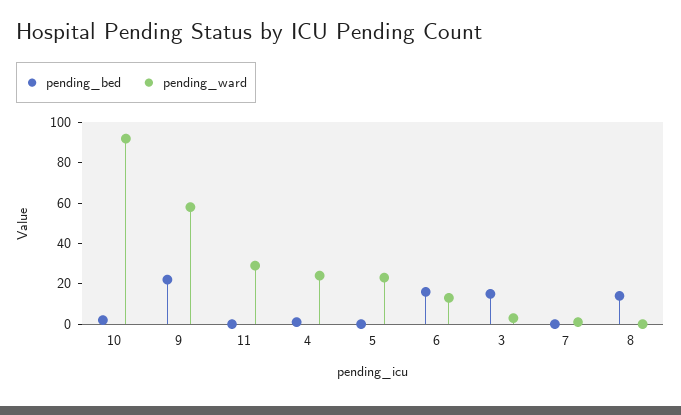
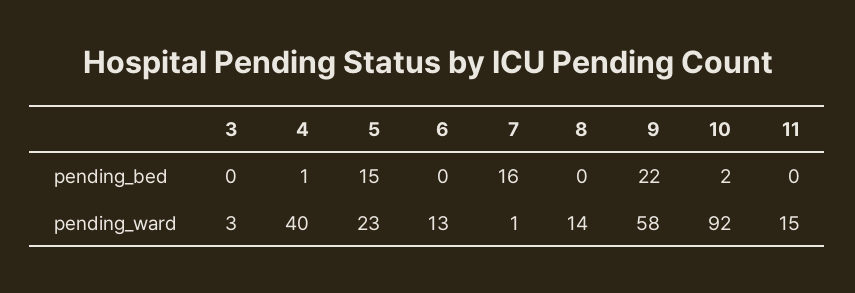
  {
    "pending_bed": {
      "10": 2,
      "9": 22,
      "11": 0,
      "4": 1,
-     "5": 0,
+     "5": 15,
-     "6": 15,
+     "6": 0,
-     "3": 15,
+     "3": 0,
-     "7": 0,
+     "7": 16,
-     "8": 15
+     "8": 0
    },
    "pending_ward": {
      "10": 92,
      "9": 58,
-     "11": 30,
+     "11": 15,
-     "4": 25,
+     "4": 40,
      "5": 23,
      "6": 13,
      "3": 3,
      "7": 1,
-     "8": 0
+     "8": 14
    }
  }

